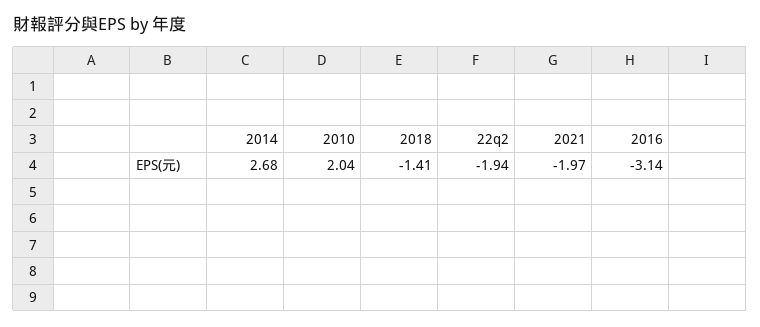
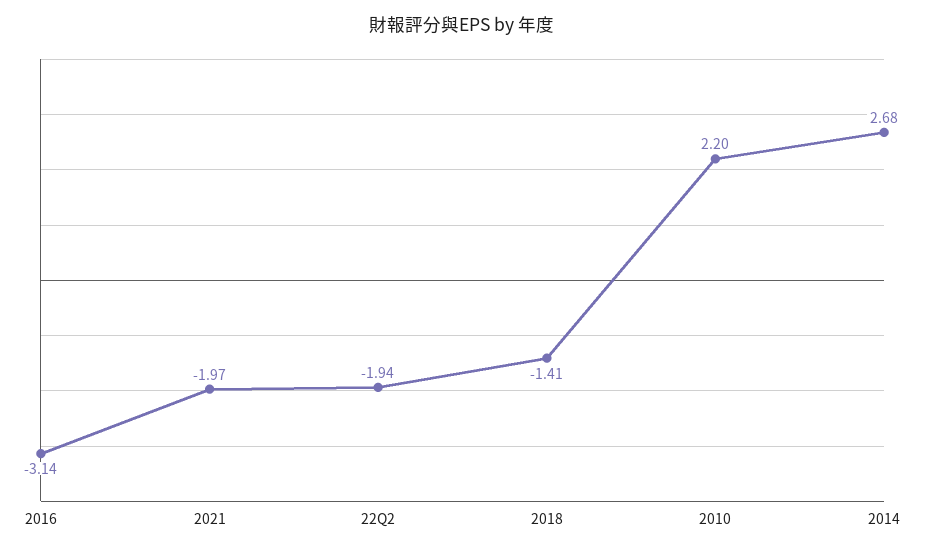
  {
    "2014": 2.68,
-   "2010": 2.04,
+   "2010": 2.2,
    "2018": -1.41,
    "22q2": -1.94,
    "2021": -1.97,
    "2016": -3.14
  }

